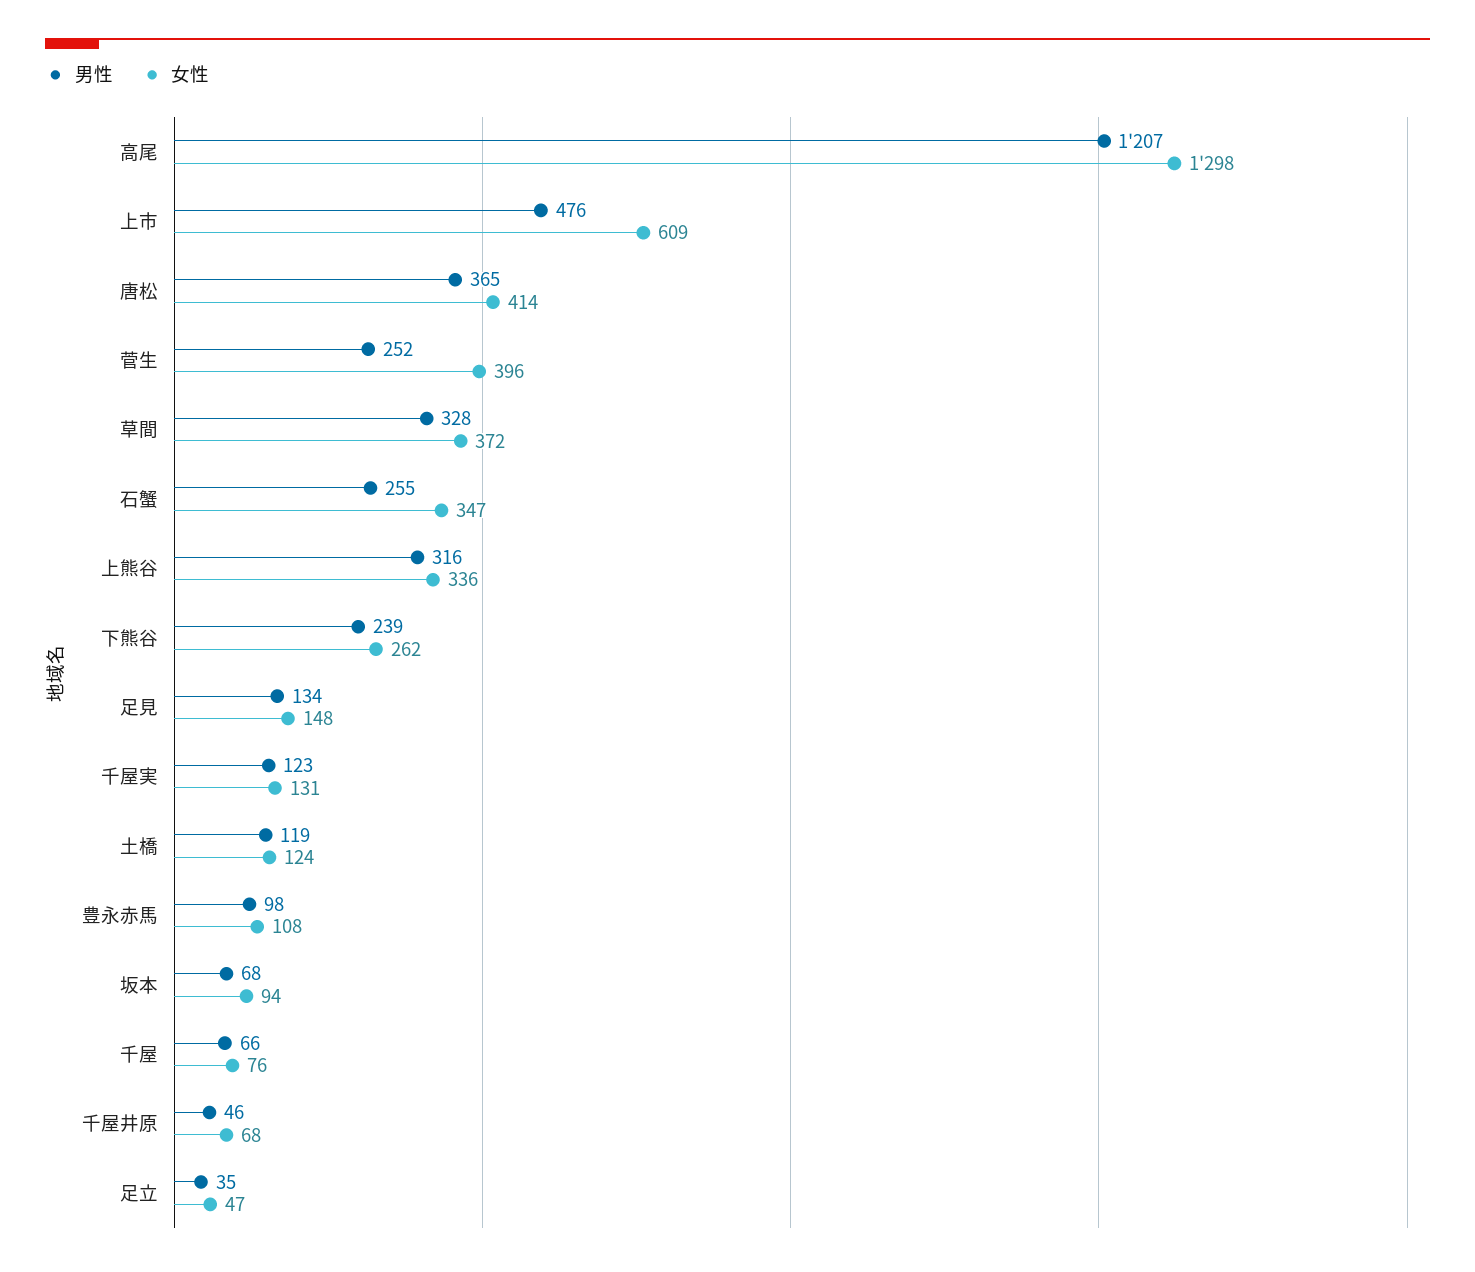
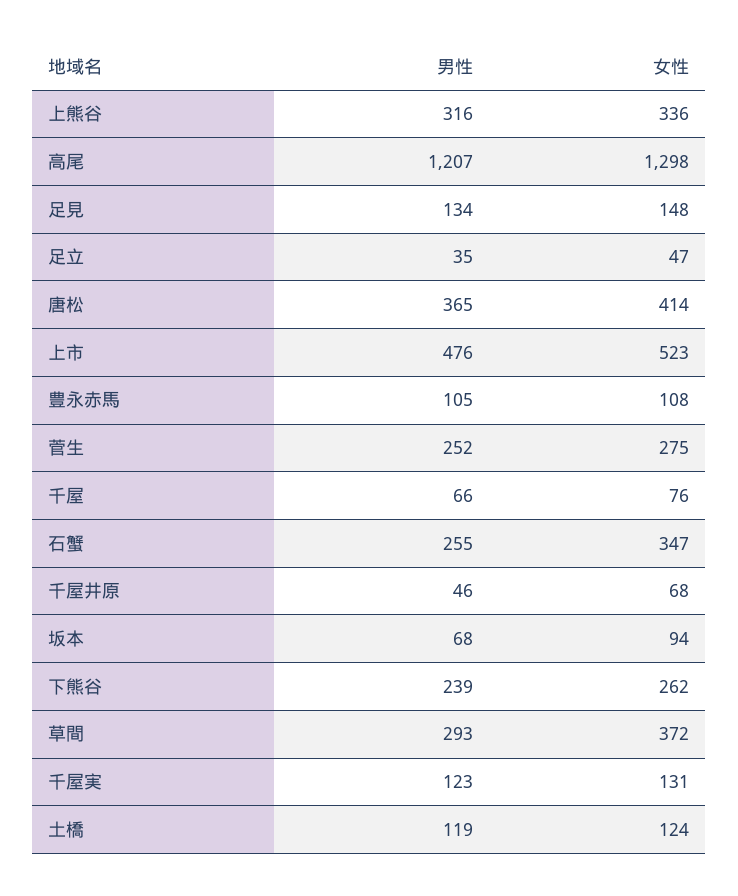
  {
    "男性": {
      "高尾": 1207,
      "上市": 476,
      "唐松": 365,
      "菅生": 252,
-     "草間": 328,
+     "草間": 293,
      "石蟹": 255,
      "上熊谷": 316,
      "下熊谷": 239,
      "足見": 134,
      "千屋実": 123,
      "土橋": 119,
-     "豊永赤馬": 98,
+     "豊永赤馬": 105,
      "坂本": 68,
      "千屋": 66,
      "千屋井原": 46,
      "足立": 35
    },
    "女性": {
      "高尾": 1298,
-     "上市": 609,
+     "上市": 523,
      "唐松": 414,
-     "菅生": 396,
+     "菅生": 275,
      "草間": 372,
      "石蟹": 347,
      "上熊谷": 336,
      "下熊谷": 262,
      "足見": 148,
      "千屋実": 131,
      "土橋": 124,
      "豊永赤馬": 108,
      "坂本": 94,
      "千屋": 76,
      "千屋井原": 68,
      "足立": 47
    }
  }

